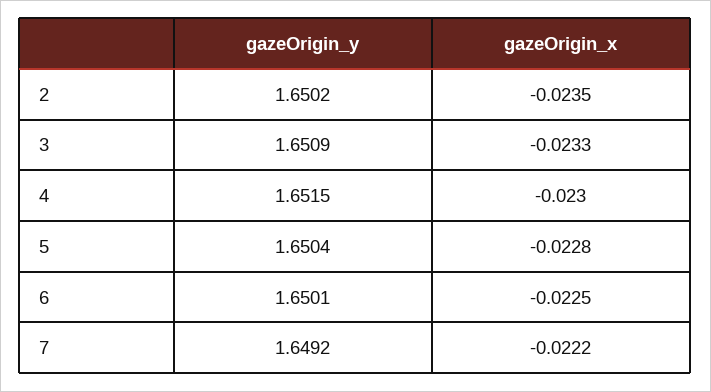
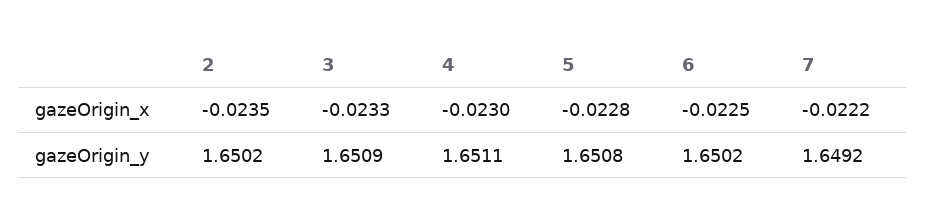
  {
    "gazeOrigin_y": {
      "2": 1.6502,
      "3": 1.6509,
-     "4": 1.6515,
+     "4": 1.6511,
-     "5": 1.6504,
+     "5": 1.6508,
-     "6": 1.6501,
+     "6": 1.6502,
      "7": 1.6492
    },
    "gazeOrigin_x": {
      "2": -0.0235,
      "3": -0.0233,
      "4": -0.023,
      "5": -0.0228,
      "6": -0.0225,
      "7": -0.0222
    }
  }

